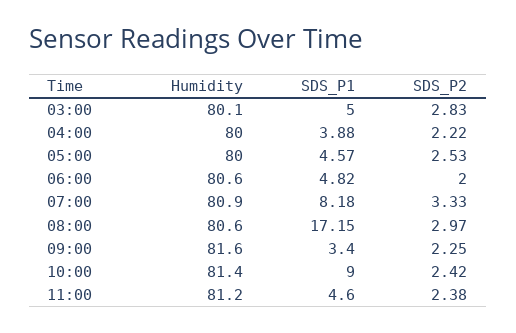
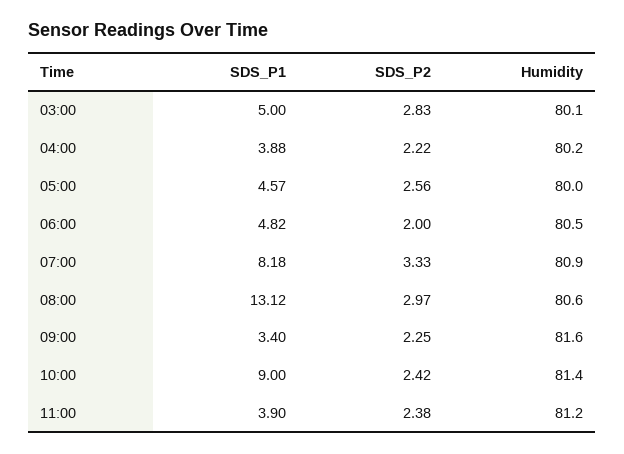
  {
    "Humidity": {
      "03:00": 80.1,
-     "04:00": 80,
+     "04:00": 80.2,
      "05:00": 80,
-     "06:00": 80.6,
+     "06:00": 80.5,
      "07:00": 80.9,
      "08:00": 80.6,
      "09:00": 81.6,
      "10:00": 81.4,
      "11:00": 81.2
    },
    "SDS_P1": {
      "03:00": 5,
      "04:00": 3.88,
      "05:00": 4.57,
      "06:00": 4.82,
      "07:00": 8.18,
-     "08:00": 17.15,
+     "08:00": 13.12,
      "09:00": 3.4,
      "10:00": 9,
-     "11:00": 4.6
+     "11:00": 3.9
    },
    "SDS_P2": {
      "03:00": 2.83,
      "04:00": 2.22,
-     "05:00": 2.53,
+     "05:00": 2.56,
      "06:00": 2,
      "07:00": 3.33,
      "08:00": 2.97,
      "09:00": 2.25,
      "10:00": 2.42,
      "11:00": 2.38
    }
  }

